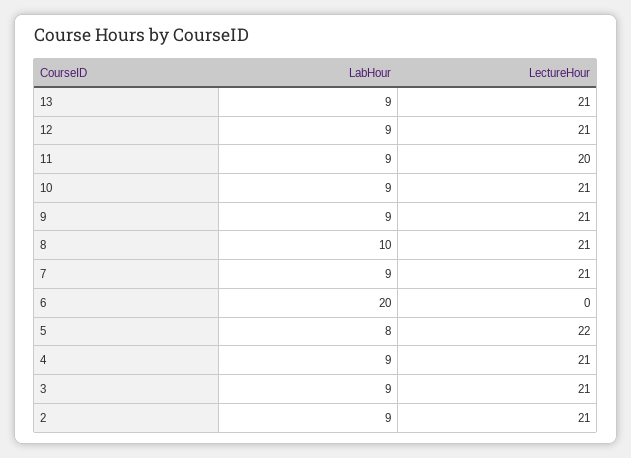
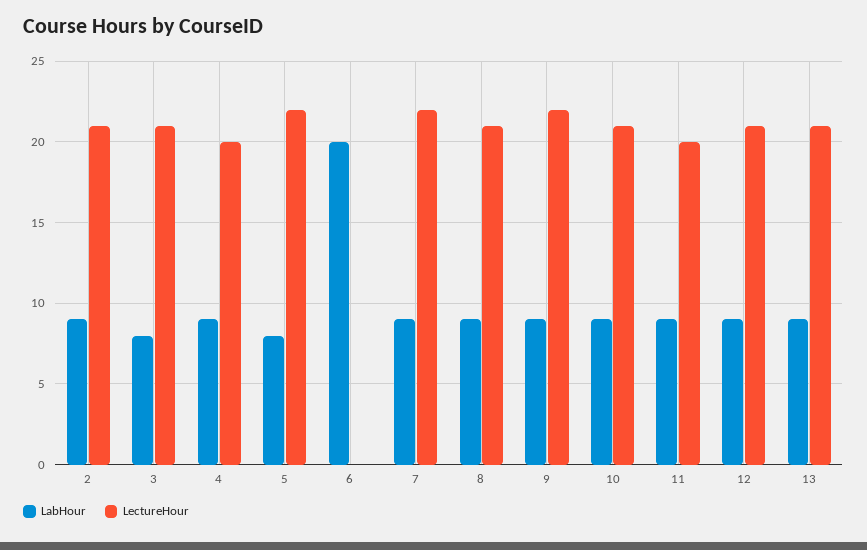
  {
    "LabHour": {
      "13": 9,
      "12": 9,
      "11": 9,
      "10": 9,
      "9": 9,
-     "8": 10,
+     "8": 9,
      "7": 9,
      "6": 20,
      "5": 8,
      "4": 9,
-     "3": 9,
+     "3": 8,
      "2": 9
    },
    "LectureHour": {
      "13": 21,
      "12": 21,
      "11": 20,
      "10": 21,
-     "9": 21,
+     "9": 22,
      "8": 21,
-     "7": 21,
+     "7": 22,
      "6": 0,
      "5": 22,
-     "4": 21,
+     "4": 20,
      "3": 21,
      "2": 21
    }
  }

